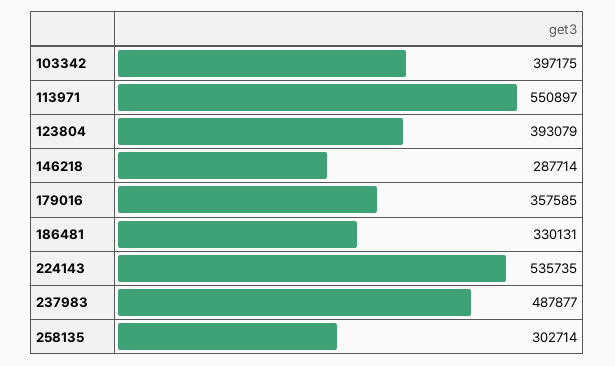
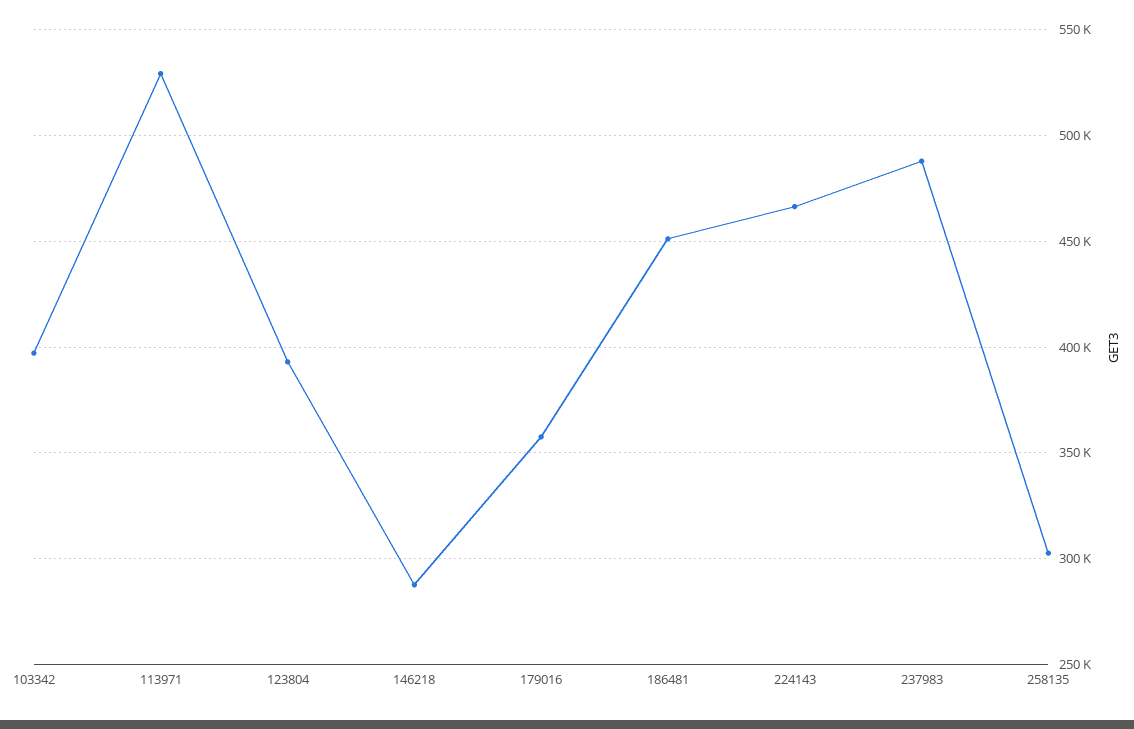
  {
    "103342": 397175,
-   "113971": 550897,
+   "113971": 530000,
    "123804": 393079,
    "146218": 287714,
    "179016": 357585,
-   "186481": 330131,
+   "186481": 450000,
-   "224143": 535735,
+   "224143": 465000,
    "237983": 487877,
    "258135": 302714
  }

